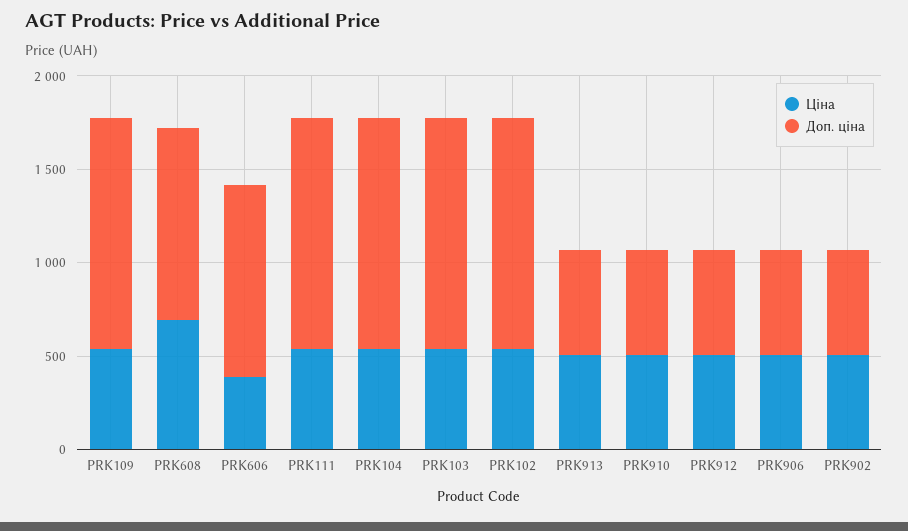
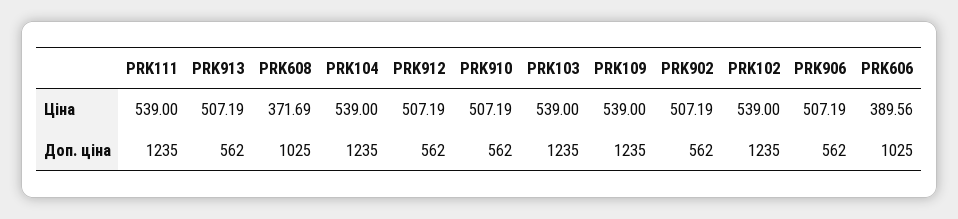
  {
    "Ціна": {
      "PRK109": 539,
-     "PRK608": 700,
+     "PRK608": 371.69,
      "PRK606": 389.56,
      "PRK111": 539,
      "PRK104": 539,
      "PRK103": 539,
      "PRK102": 539,
      "PRK913": 507.19,
      "PRK910": 507.19,
      "PRK912": 507.19,
      "PRK906": 507.19,
      "PRK902": 507.19
    },
    "Доп. ціна": {
      "PRK109": 1235,
      "PRK608": 1025,
      "PRK606": 1025,
      "PRK111": 1235,
      "PRK104": 1235,
      "PRK103": 1235,
      "PRK102": 1235,
      "PRK913": 562,
      "PRK910": 562,
      "PRK912": 562,
      "PRK906": 562,
      "PRK902": 562
    }
  }

